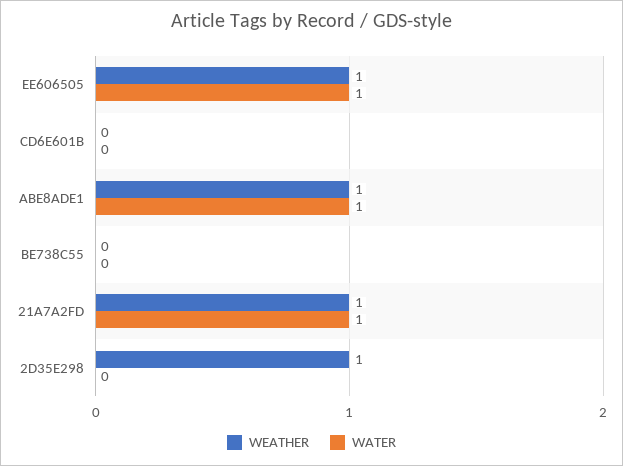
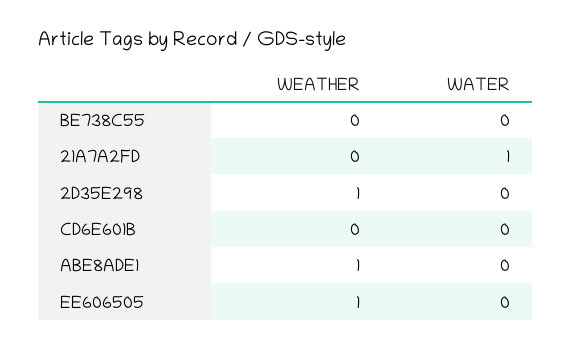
  {
    "WEATHER": {
      "EE606505": 1,
      "CD6E601B": 0,
      "ABE8ADE1": 1,
      "BE738C55": 0,
-     "21A7A2FD": 1,
+     "21A7A2FD": 0,
      "2D35E298": 1
    },
    "WATER": {
-     "EE606505": 1,
+     "EE606505": 0,
      "CD6E601B": 0,
-     "ABE8ADE1": 1,
+     "ABE8ADE1": 0,
      "BE738C55": 0,
      "21A7A2FD": 1,
      "2D35E298": 0
    }
  }

